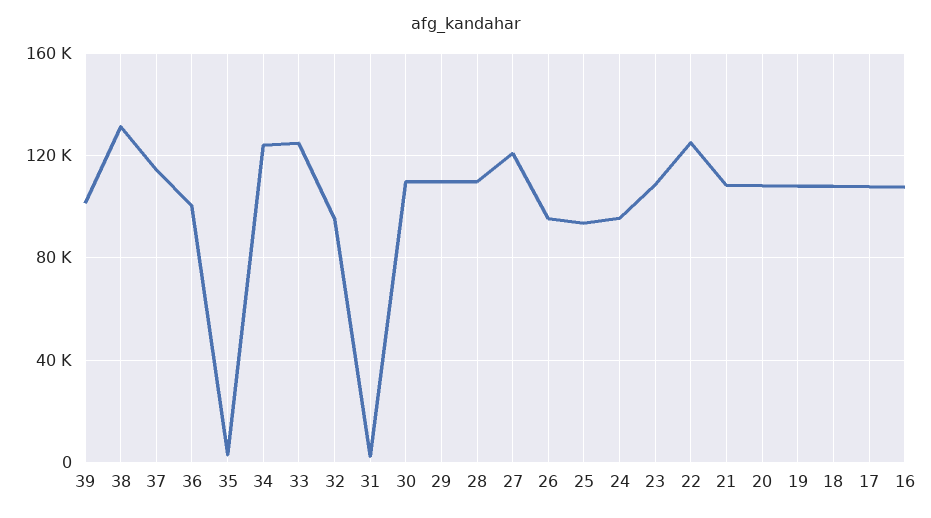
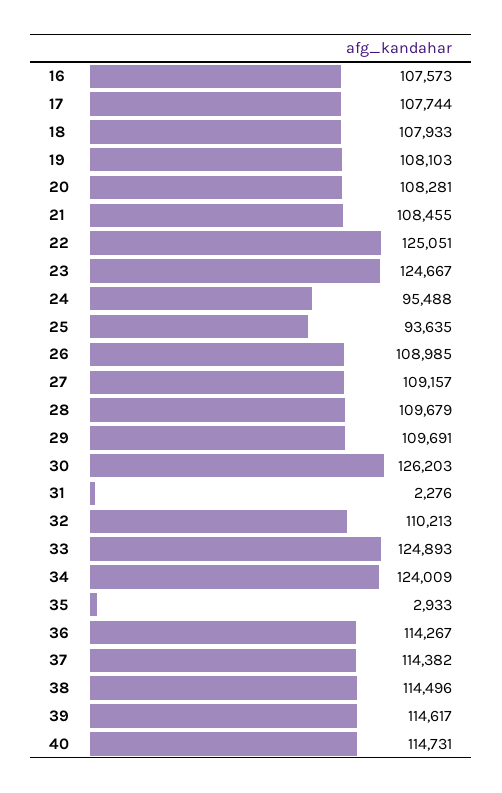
  {
-   "39": 100000,
+   "39": 114617,
-   "38": 130000,
+   "38": 114496,
    "37": 114382,
-   "36": 100000,
+   "36": 114267,
    "35": 2933,
    "34": 124009,
    "33": 124893,
-   "32": 95000,
+   "32": 110213,
    "31": 2276,
-   "30": 110000,
+   "30": 126203,
    "29": 109691,
    "28": 109679,
-   "27": 120000,
+   "27": 109157,
-   "26": 95000,
+   "26": 108985,
    "25": 93635,
    "24": 95488,
-   "23": 110000,
+   "23": 124667,
    "22": 125051,
    "21": 108455,
    "20": 108281,
    "19": 108103,
    "18": 107933,
    "17": 107744,
-   "16": 107573
+   "16": 107573,
+   "40": 114731
  }

